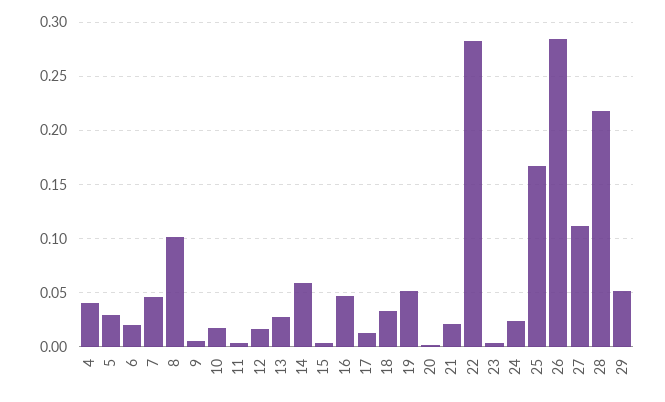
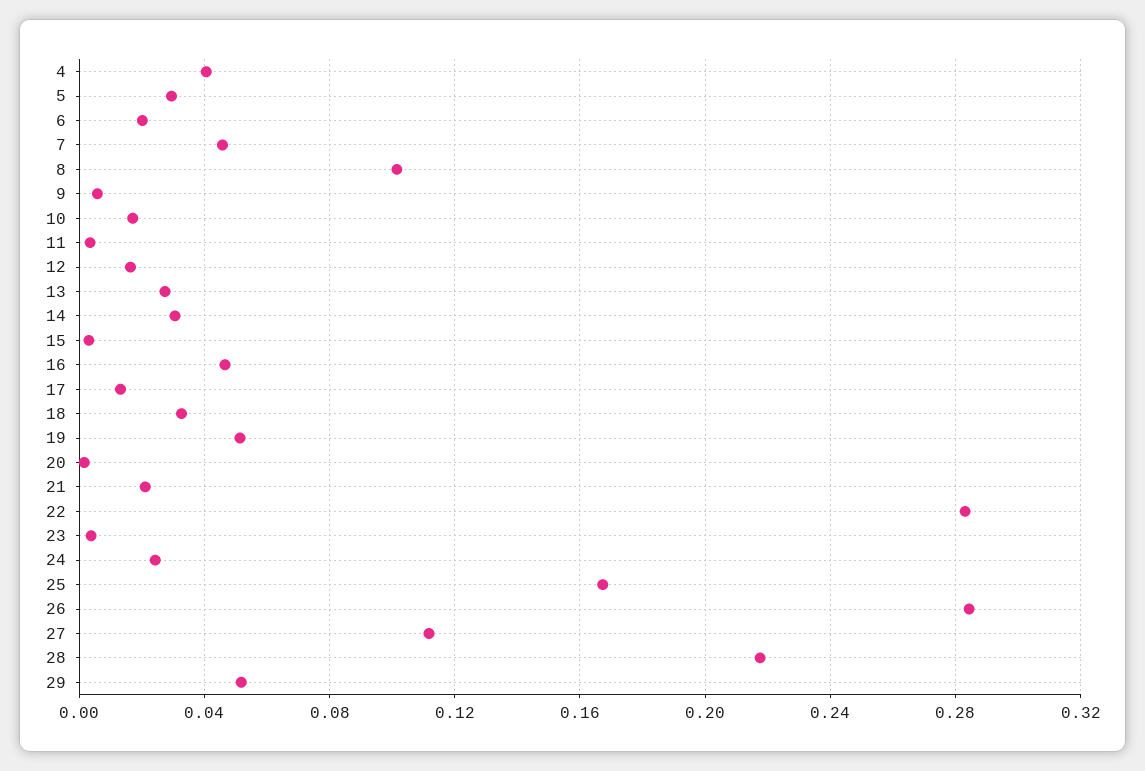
  {
    "4": 0.04,
    "5": 0.03,
    "6": 0.02,
    "7": 0.045,
    "8": 0.1,
    "9": 0.005,
    "10": 0.015,
    "11": 0.005,
    "12": 0.015,
    "13": 0.025,
-   "14": 0.06,
+   "14": 0.03,
    "15": 0.005,
    "16": 0.045,
    "17": 0.015,
    "18": 0.035,
    "19": 0.05,
    "20": 0,
    "21": 0.02,
    "22": 0.285,
    "23": 0.005,
    "24": 0.025,
    "25": 0.165,
    "26": 0.285,
    "27": 0.11,
    "28": 0.22,
    "29": 0.05
  }

